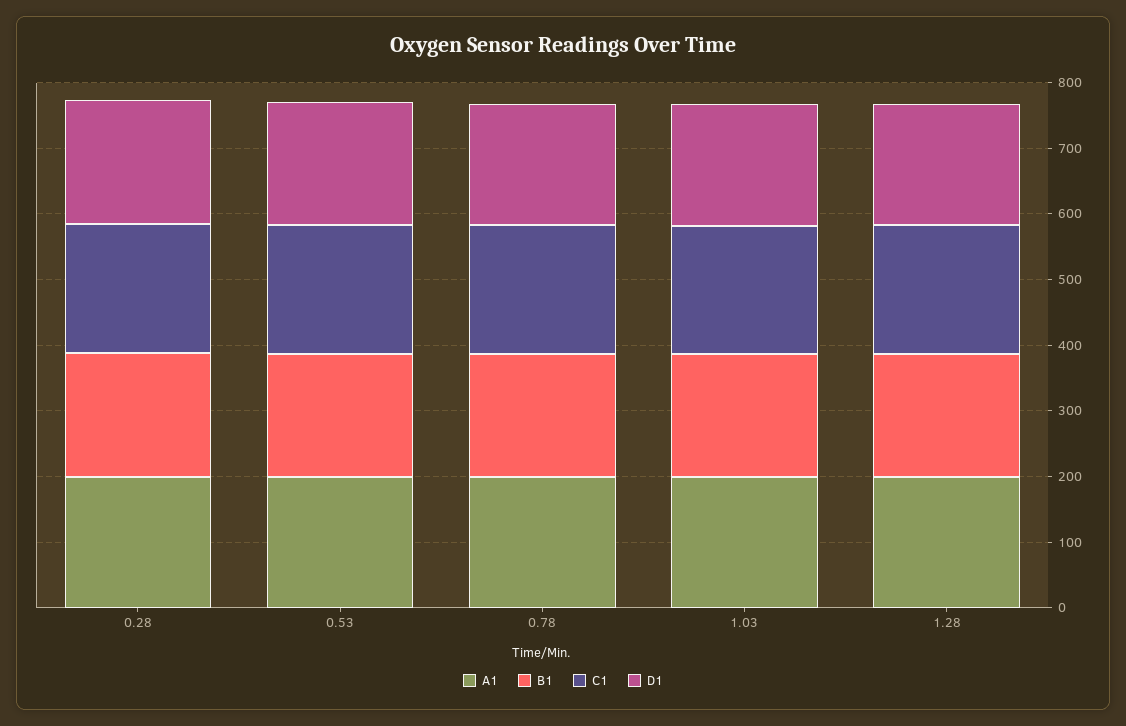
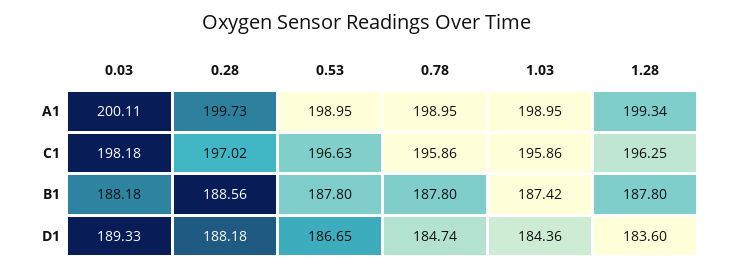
  {
    "A1": {
      "0.28": 199.73,
      "0.53": 198.95,
      "0.78": 198.95,
      "1.03": 198.95,
-     "1.28": 199.34
+     "1.28": 199.34,
+     "0.03": 200.11
    },
    "B1": {
      "0.28": 188.56,
      "0.53": 187.8,
      "0.78": 187.8,
      "1.03": 187.42,
-     "1.28": 187.8
+     "1.28": 187.8,
+     "0.03": 188.18
    },
    "C1": {
      "0.28": 197.02,
      "0.53": 196.63,
      "0.78": 195.86,
      "1.03": 195.86,
-     "1.28": 196.25
+     "1.28": 196.25,
+     "0.03": 198.18
    },
    "D1": {
      "0.28": 188.18,
      "0.53": 186.65,
      "0.78": 184.74,
      "1.03": 184.36,
-     "1.28": 183.6
+     "1.28": 183.6,
+     "0.03": 189.33
    }
  }

